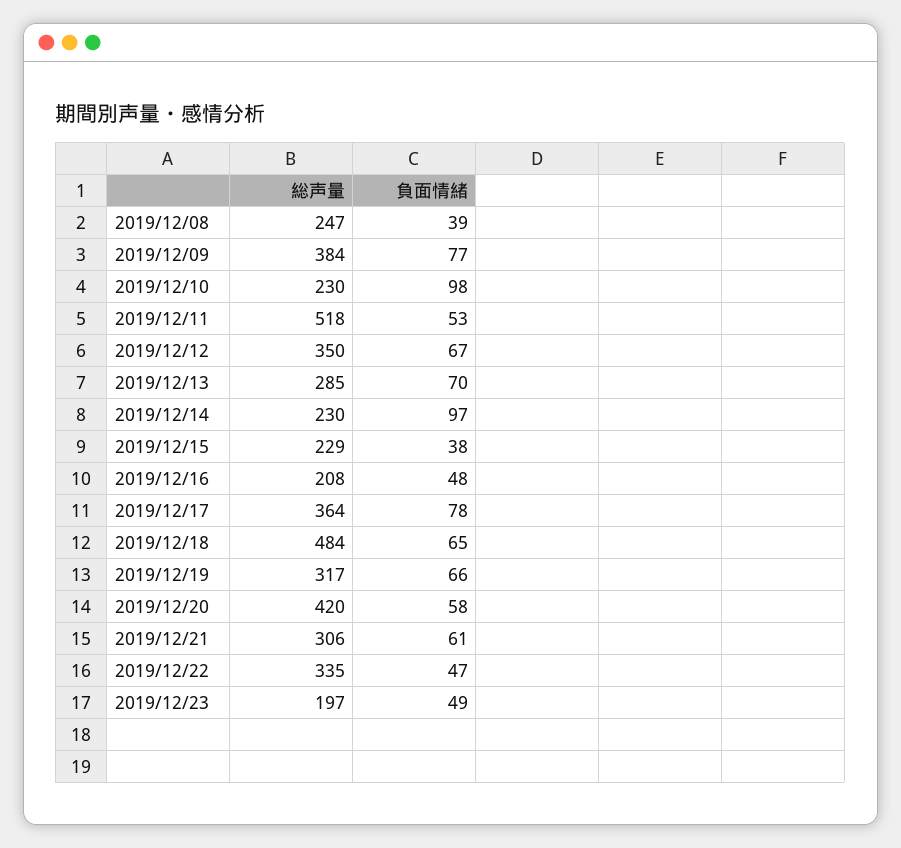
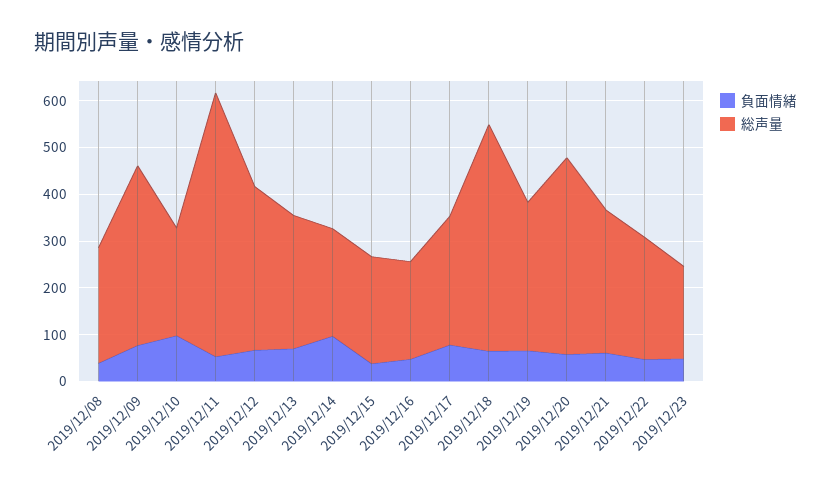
  {
    "総声量": {
      "2019/12/08": 247,
      "2019/12/09": 384,
      "2019/12/10": 230,
-     "2019/12/11": 518,
+     "2019/12/11": 560,
      "2019/12/12": 350,
      "2019/12/13": 285,
      "2019/12/14": 230,
      "2019/12/15": 229,
      "2019/12/16": 208,
-     "2019/12/17": 364,
+     "2019/12/17": 280,
      "2019/12/18": 484,
      "2019/12/19": 317,
      "2019/12/20": 420,
      "2019/12/21": 306,
-     "2019/12/22": 335,
+     "2019/12/22": 260,
      "2019/12/23": 197
    },
    "負面情緒": {
      "2019/12/08": 39,
      "2019/12/09": 77,
      "2019/12/10": 98,
      "2019/12/11": 53,
      "2019/12/12": 67,
      "2019/12/13": 70,
      "2019/12/14": 97,
      "2019/12/15": 38,
      "2019/12/16": 48,
      "2019/12/17": 78,
      "2019/12/18": 65,
      "2019/12/19": 66,
      "2019/12/20": 58,
      "2019/12/21": 61,
      "2019/12/22": 47,
      "2019/12/23": 49
    }
  }

